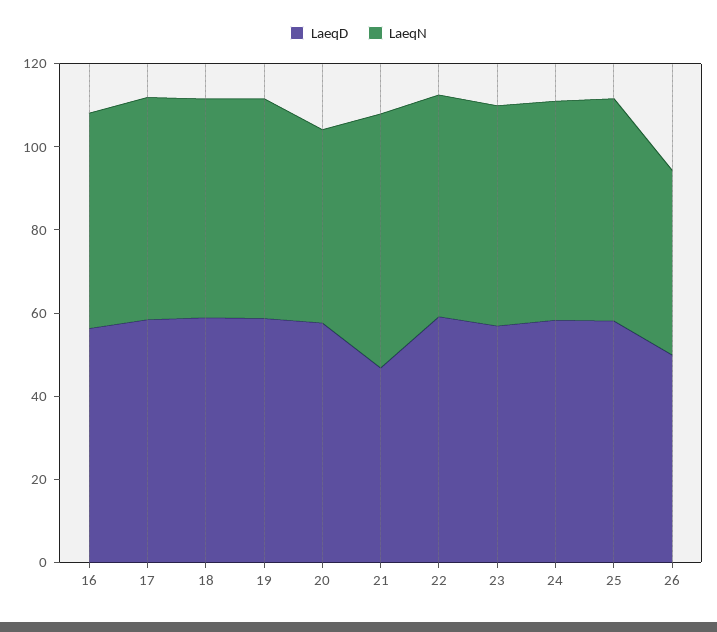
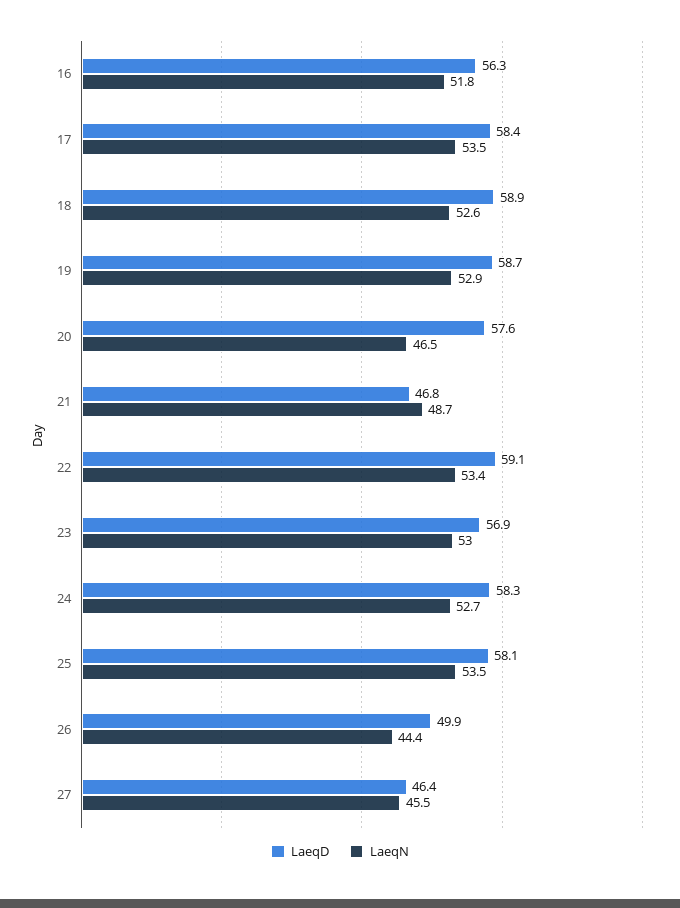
  {
    "LaeqD": {
      "16": 56.3,
      "17": 58.4,
      "18": 58.9,
      "19": 58.7,
      "20": 57.6,
      "21": 46.8,
      "22": 59.1,
      "23": 56.9,
      "24": 58.3,
      "25": 58.1,
-     "26": 49.9
+     "26": 49.9,
+     "27": 46.4
    },
    "LaeqN": {
      "16": 51.8,
      "17": 53.5,
      "18": 52.6,
      "19": 52.9,
      "20": 46.5,
-     "21": 60,
+     "21": 48.7,
      "22": 53.4,
      "23": 53,
      "24": 52.7,
      "25": 53.5,
-     "26": 44.4
+     "26": 44.4,
+     "27": 45.5
    }
  }

